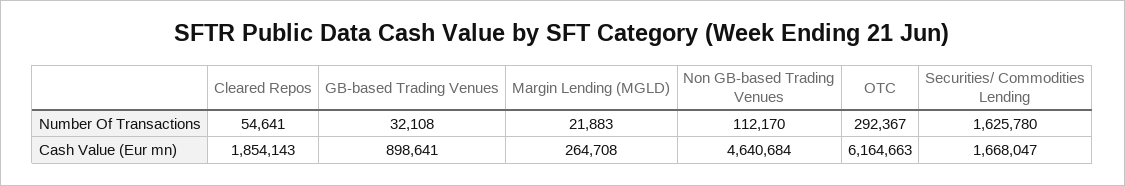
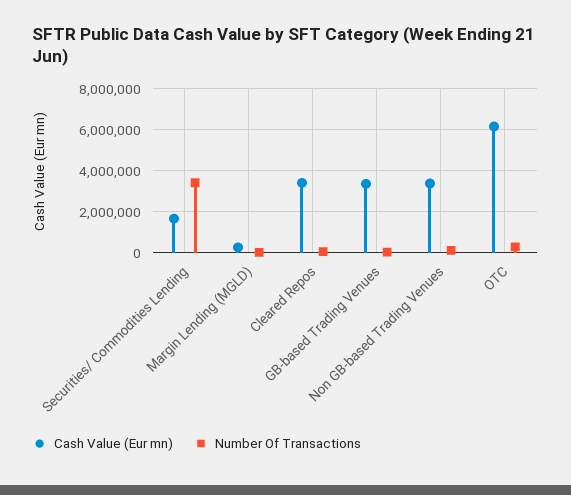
  {
    "Number Of Transactions": {
      "Cleared Repos": 54641,
      "GB-based Trading Venues": 32108,
      "Margin Lending (MGLD)": 21883,
      "Non GB-based Trading Venues": 112170,
      "OTC": 292367,
-     "Securities/ Commodities Lending": 1625780
+     "Securities/ Commodities Lending": 3500000
    },
    "Cash Value (Eur mn)": {
-     "Cleared Repos": 1854143,
+     "Cleared Repos": 3500000,
-     "GB-based Trading Venues": 898641,
+     "GB-based Trading Venues": 3500000,
      "Margin Lending (MGLD)": 264708,
-     "Non GB-based Trading Venues": 4640684,
+     "Non GB-based Trading Venues": 3500000,
      "OTC": 6164663,
      "Securities/ Commodities Lending": 1668047
    }
  }

